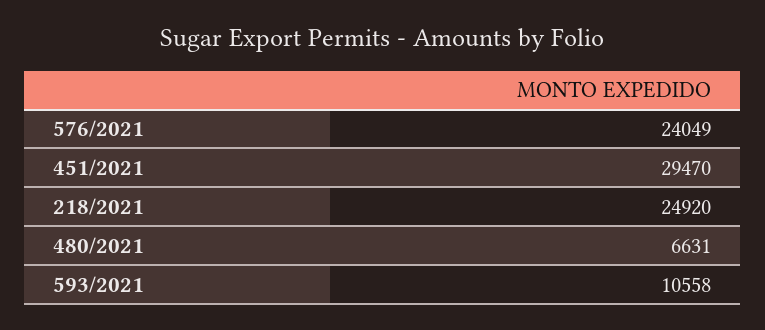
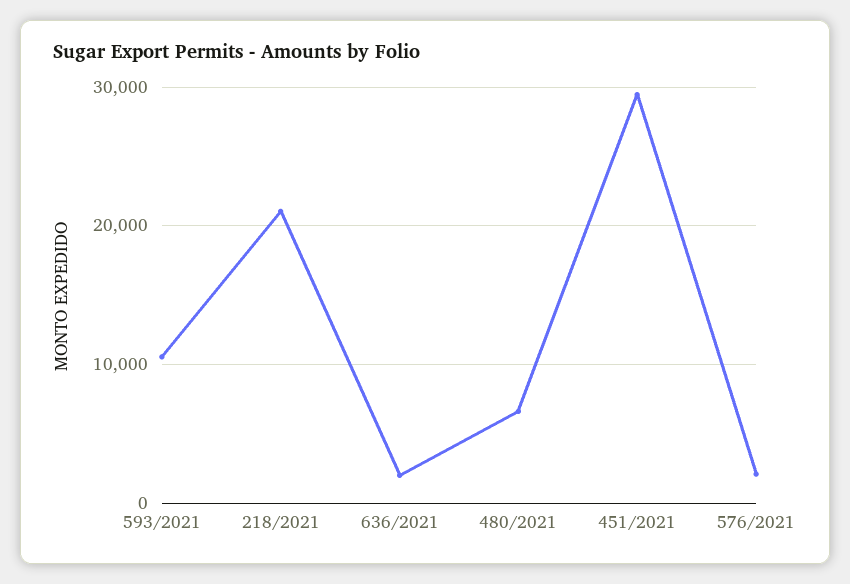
  {
-   "576/2021": 24049,
+   "576/2021": 2000,
    "451/2021": 29470,
-   "218/2021": 24920,
+   "218/2021": 21000,
    "480/2021": 6631,
-   "593/2021": 10558
+   "593/2021": 10558,
+   "636/2021": 2000
  }

